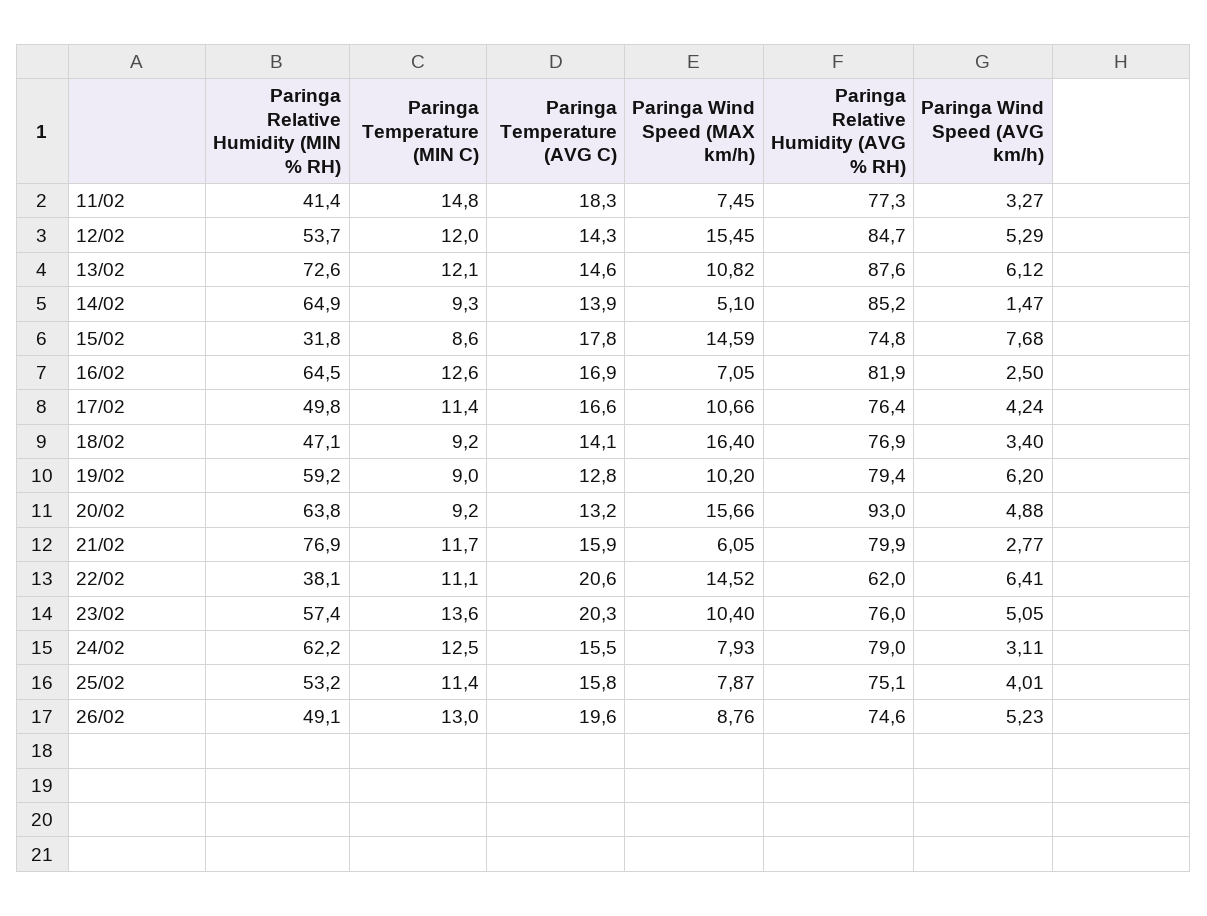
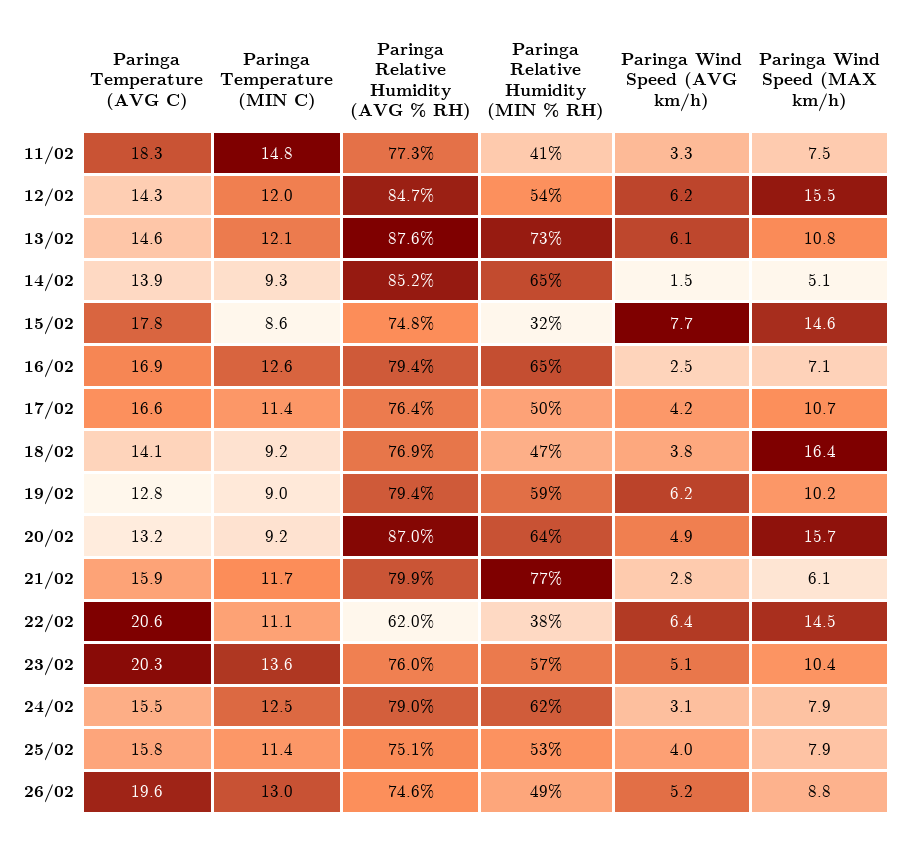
  {
    "Paringa Relative Humidity (MIN % RH)": {
      "11/02": 41.4,
      "12/02": 53.7,
      "13/02": 72.6,
      "14/02": 64.9,
      "15/02": 31.8,
      "16/02": 64.5,
      "17/02": 49.8,
      "18/02": 47.1,
      "19/02": 59.2,
      "20/02": 63.8,
      "21/02": 76.9,
      "22/02": 38.1,
      "23/02": 57.4,
      "24/02": 62.2,
      "25/02": 53.2,
      "26/02": 49.1
    },
    "Paringa Temperature (MIN C)": {
      "11/02": 14.8,
      "12/02": 12,
      "13/02": 12.1,
      "14/02": 9.3,
      "15/02": 8.6,
      "16/02": 12.6,
      "17/02": 11.4,
      "18/02": 9.2,
      "19/02": 9,
      "20/02": 9.2,
      "21/02": 11.7,
      "22/02": 11.1,
      "23/02": 13.6,
      "24/02": 12.5,
      "25/02": 11.4,
      "26/02": 13
    },
    "Paringa Temperature (AVG C)": {
      "11/02": 18.3,
      "12/02": 14.3,
      "13/02": 14.6,
      "14/02": 13.9,
      "15/02": 17.8,
      "16/02": 16.9,
      "17/02": 16.6,
      "18/02": 14.1,
      "19/02": 12.8,
      "20/02": 13.2,
      "21/02": 15.9,
      "22/02": 20.6,
      "23/02": 20.3,
      "24/02": 15.5,
      "25/02": 15.8,
      "26/02": 19.6
    },
    "Paringa Wind Speed (MAX km/h)": {
      "11/02": 7.45,
      "12/02": 15.45,
      "13/02": 10.82,
      "14/02": 5.1,
      "15/02": 14.59,
      "16/02": 7.05,
      "17/02": 10.66,
      "18/02": 16.4,
      "19/02": 10.2,
      "20/02": 15.66,
      "21/02": 6.05,
      "22/02": 14.52,
      "23/02": 10.4,
      "24/02": 7.93,
      "25/02": 7.87,
      "26/02": 8.76
    },
    "Paringa Relative Humidity (AVG % RH)": {
      "11/02": 77.3,
      "12/02": 84.7,
      "13/02": 87.6,
      "14/02": 85.2,
      "15/02": 74.8,
-     "16/02": 81.9,
+     "16/02": 79.4,
      "17/02": 76.4,
      "18/02": 76.9,
      "19/02": 79.4,
-     "20/02": 93,
+     "20/02": 87,
      "21/02": 79.9,
      "22/02": 62,
      "23/02": 76,
      "24/02": 79,
      "25/02": 75.1,
      "26/02": 74.6
    },
    "Paringa Wind Speed (AVG km/h)": {
      "11/02": 3.27,
-     "12/02": 5.29,
+     "12/02": 6.2,
      "13/02": 6.12,
      "14/02": 1.47,
      "15/02": 7.68,
      "16/02": 2.5,
      "17/02": 4.24,
-     "18/02": 3.4,
+     "18/02": 3.8,
      "19/02": 6.2,
      "20/02": 4.88,
      "21/02": 2.77,
      "22/02": 6.41,
      "23/02": 5.05,
      "24/02": 3.11,
      "25/02": 4.01,
      "26/02": 5.23
    }
  }

